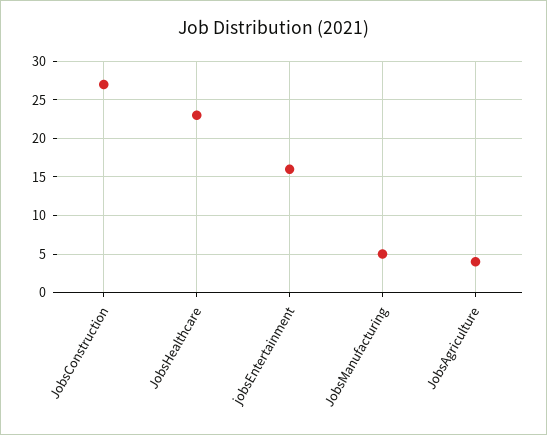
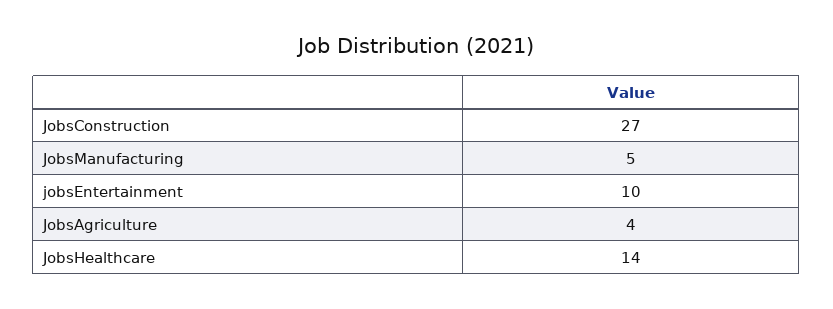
  {
    "JobsConstruction": 27,
-   "JobsHealthcare": 23,
+   "JobsHealthcare": 14,
-   "jobsEntertainment": 16,
+   "jobsEntertainment": 10,
    "JobsManufacturing": 5,
    "JobsAgriculture": 4
  }

